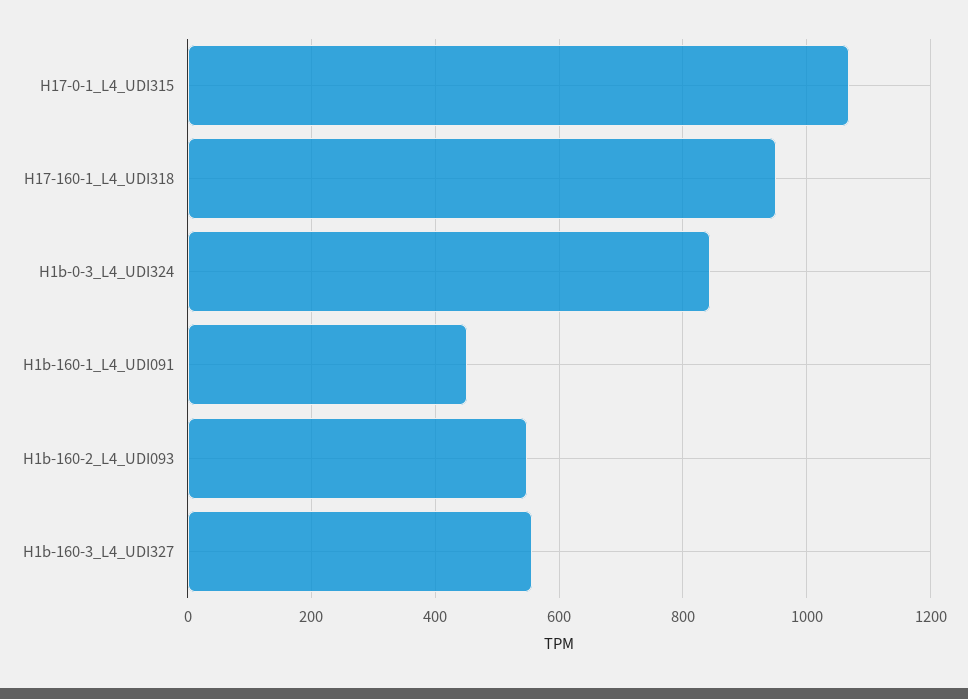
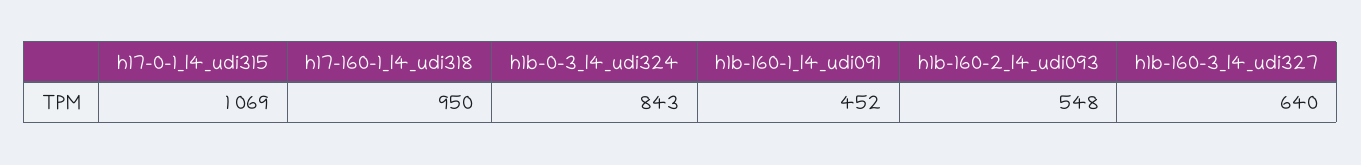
  {
    "H17-0-1_L4_UDI315": 1069,
    "H17-160-1_L4_UDI318": 950,
    "H1b-0-3_L4_UDI324": 843,
    "H1b-160-1_L4_UDI091": 452,
    "H1b-160-2_L4_UDI093": 548,
-   "H1b-160-3_L4_UDI327": 560
+   "H1b-160-3_L4_UDI327": 640
  }

